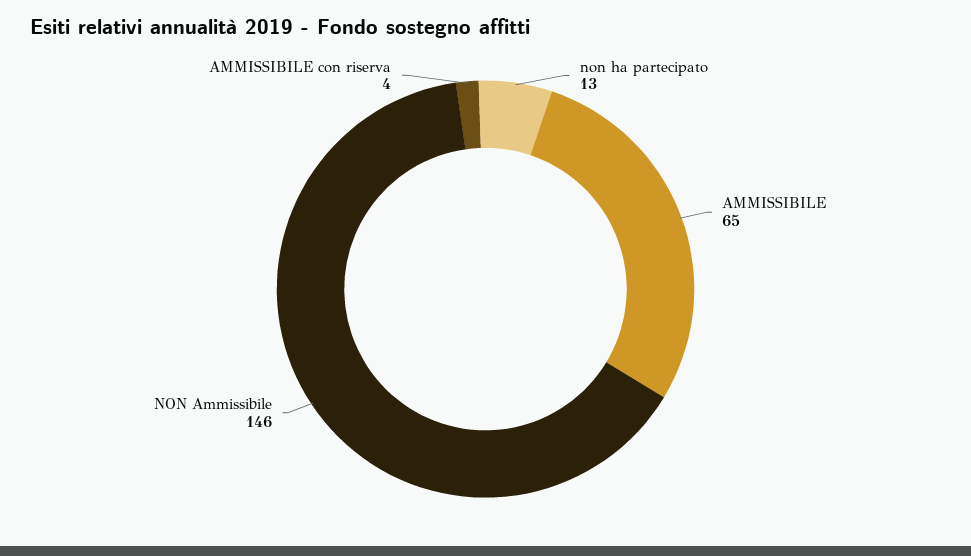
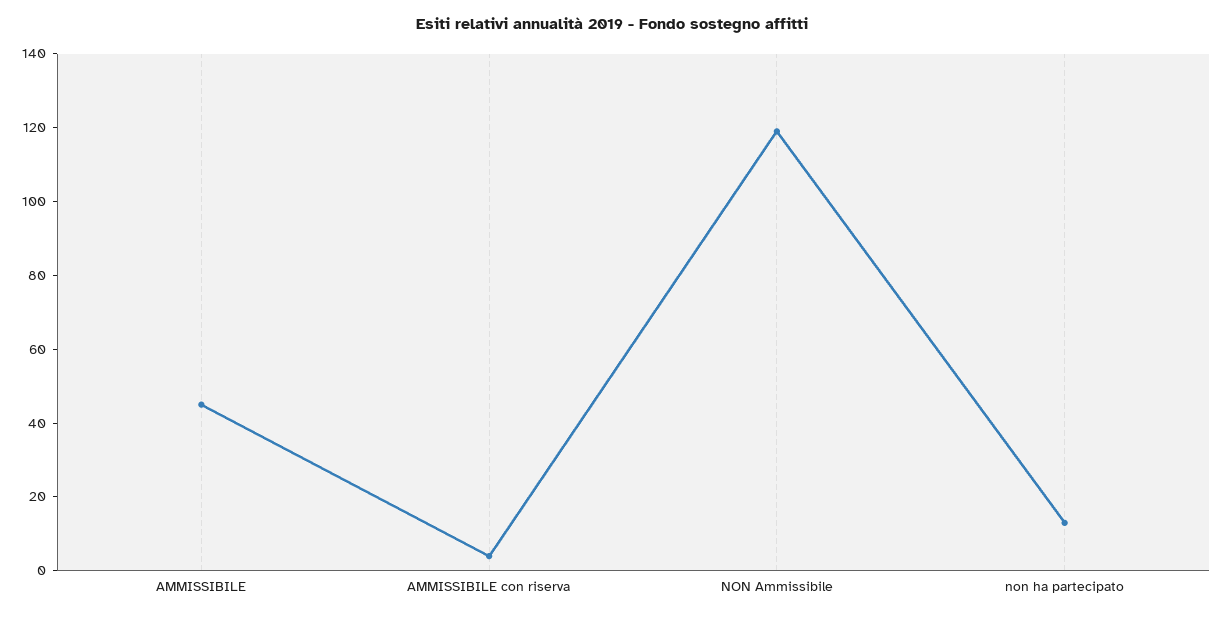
  {
    "non ha partecipato": 13,
-   "AMMISSIBILE": 65,
+   "AMMISSIBILE": 45,
-   "NON Ammissibile": 146,
+   "NON Ammissibile": 120,
    "AMMISSIBILE con riserva": 4
  }

